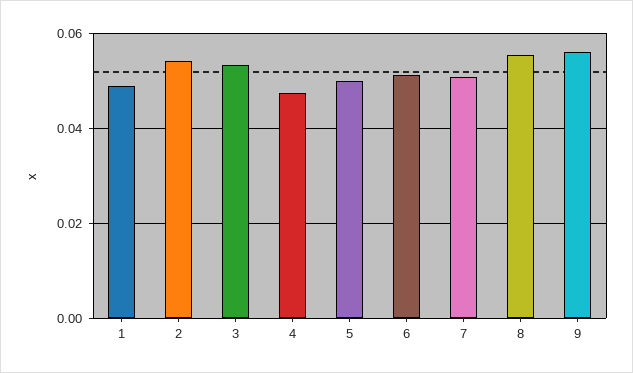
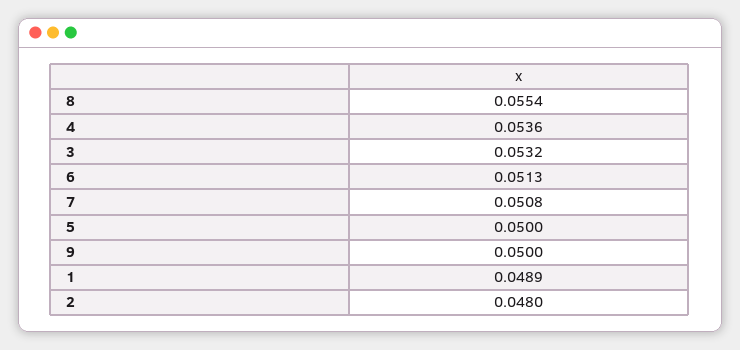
  {
    "1": 0.0489,
-   "2": 0.054,
+   "2": 0.048,
    "3": 0.0532,
-   "4": 0.048,
+   "4": 0.0536,
    "5": 0.05,
    "6": 0.0513,
    "7": 0.0508,
    "8": 0.0554,
-   "9": 0.056
+   "9": 0.05
  }

